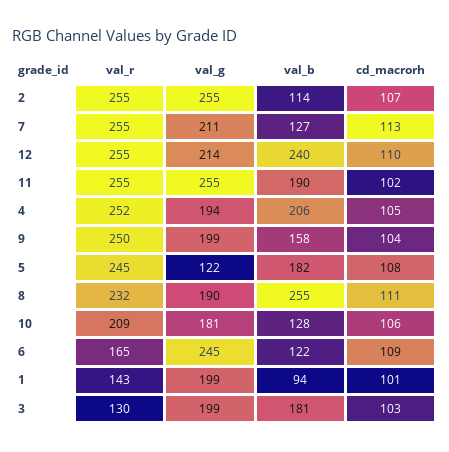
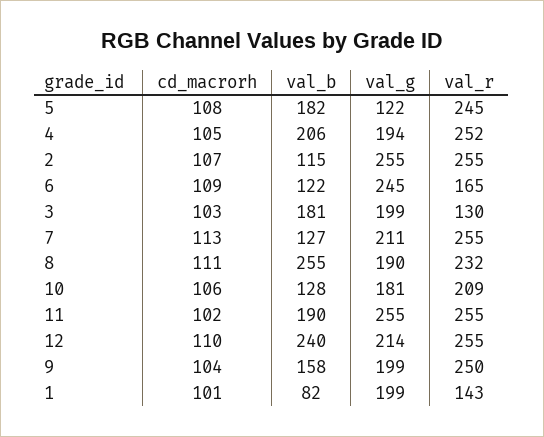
  {
    "val_r": {
      "2": 255,
      "7": 255,
      "12": 255,
      "11": 255,
      "4": 252,
      "9": 250,
      "5": 245,
      "8": 232,
      "10": 209,
      "6": 165,
      "1": 143,
      "3": 130
    },
    "val_g": {
      "2": 255,
      "7": 211,
      "12": 214,
      "11": 255,
      "4": 194,
      "9": 199,
      "5": 122,
      "8": 190,
      "10": 181,
      "6": 245,
      "1": 199,
      "3": 199
    },
    "val_b": {
-     "2": 114,
+     "2": 115,
      "7": 127,
      "12": 240,
      "11": 190,
      "4": 206,
      "9": 158,
      "5": 182,
      "8": 255,
      "10": 128,
      "6": 122,
-     "1": 94,
+     "1": 82,
      "3": 181
    },
    "cd_macrorh": {
      "2": 107,
      "7": 113,
      "12": 110,
      "11": 102,
      "4": 105,
      "9": 104,
      "5": 108,
      "8": 111,
      "10": 106,
      "6": 109,
      "1": 101,
      "3": 103
    }
  }

